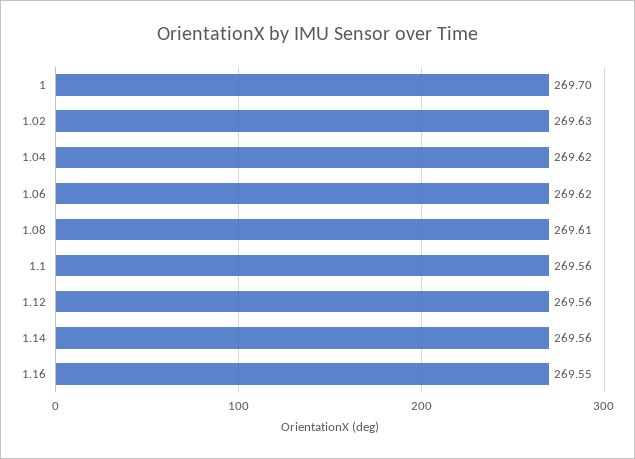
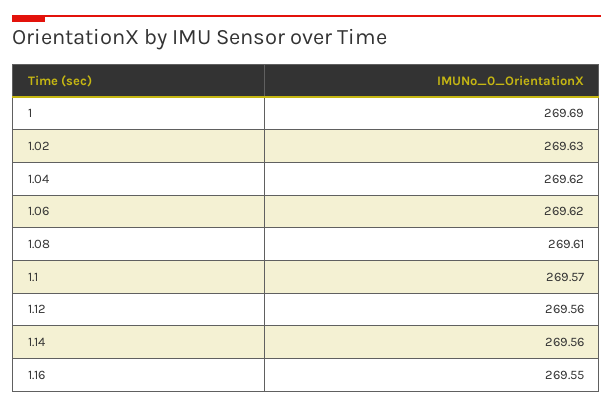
  {
-   "1": 269.7,
+   "1": 269.69,
    "1.02": 269.63,
    "1.04": 269.62,
    "1.06": 269.62,
    "1.08": 269.61,
-   "1.1": 269.56,
+   "1.1": 269.57,
    "1.12": 269.56,
    "1.14": 269.56,
    "1.16": 269.55
  }

